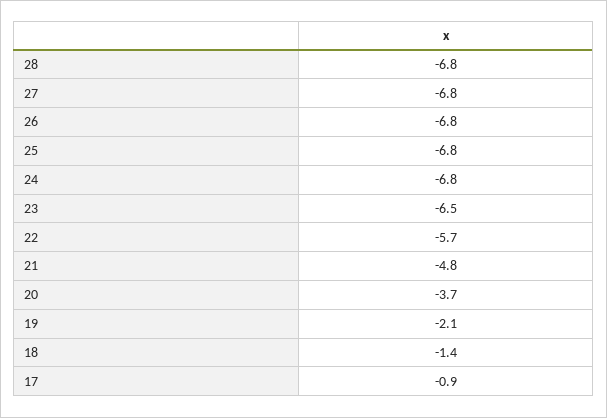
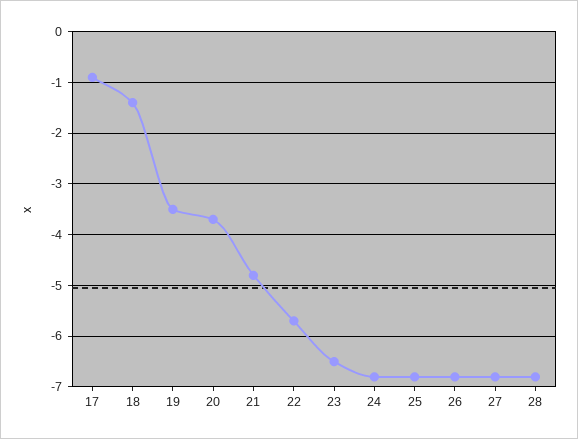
  {
    "28": -6.8,
    "27": -6.8,
    "26": -6.8,
    "25": -6.8,
    "24": -6.8,
    "23": -6.5,
    "22": -5.7,
    "21": -4.8,
    "20": -3.7,
-   "19": -2.1,
+   "19": -3.5,
    "18": -1.4,
    "17": -0.9
  }

